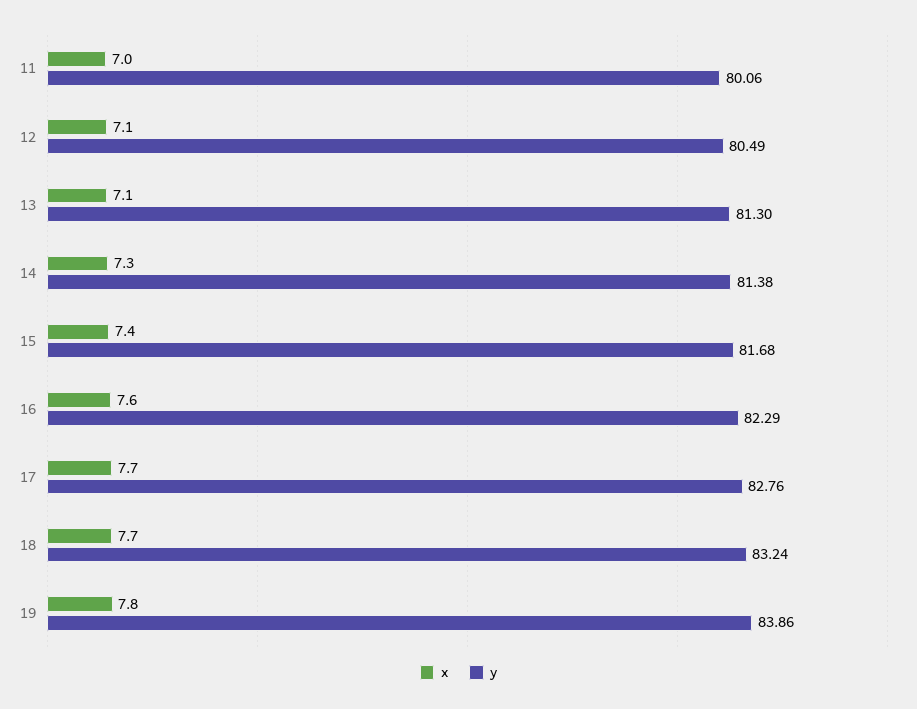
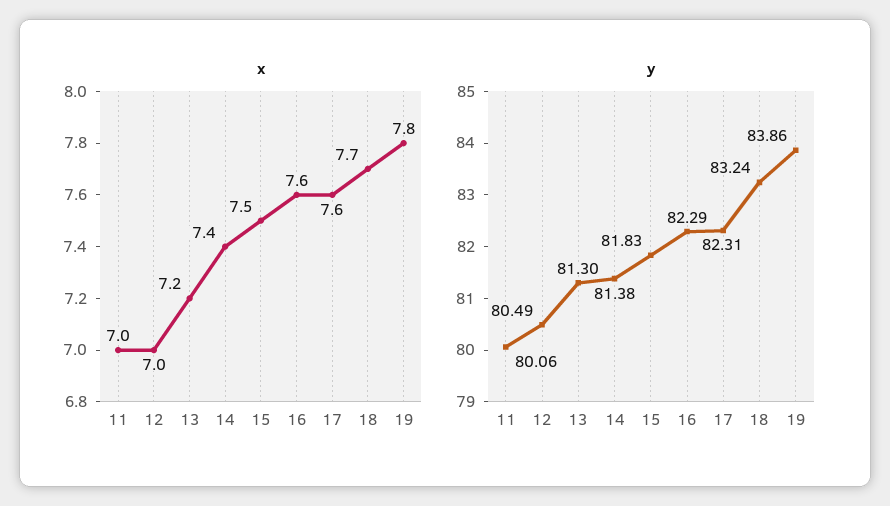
  {
    "x": {
      "11": 7,
-     "12": 7.1,
+     "12": 7,
-     "13": 7.1,
+     "13": 7.2,
-     "14": 7.3,
+     "14": 7.4,
-     "15": 7.4,
+     "15": 7.5,
      "16": 7.6,
-     "17": 7.7,
+     "17": 7.6,
      "18": 7.7,
      "19": 7.8
    },
    "y": {
      "11": 80.06,
      "12": 80.49,
      "13": 81.3,
      "14": 81.38,
-     "15": 81.68,
+     "15": 81.83,
      "16": 82.29,
-     "17": 82.76,
+     "17": 82.31,
      "18": 83.24,
      "19": 83.86
    }
  }

